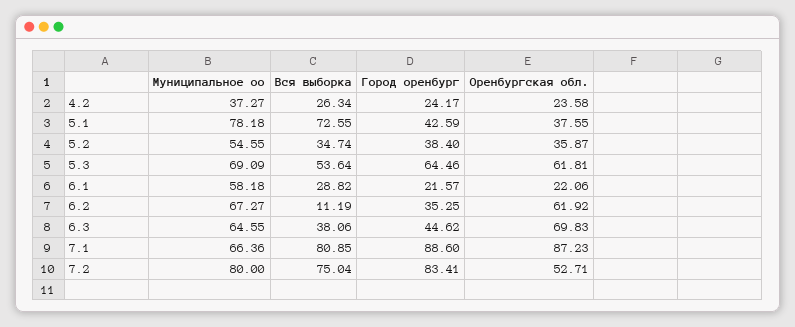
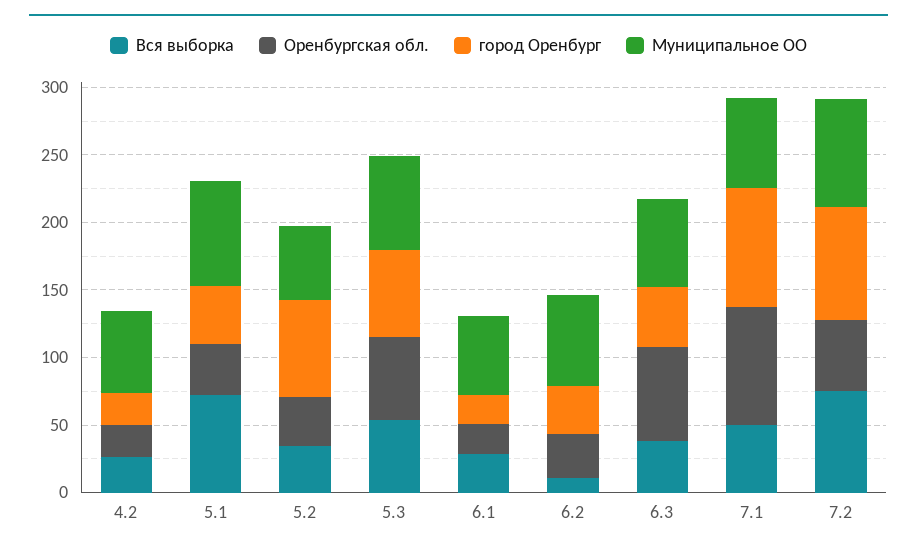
  {
    "Муниципальное оо": {
-     "4.2": 37.27,
+     "4.2": 60,
      "5.1": 78.18,
      "5.2": 54.55,
      "5.3": 69.09,
      "6.1": 58.18,
      "6.2": 67.27,
      "6.3": 64.55,
      "7.1": 66.36,
      "7.2": 80
    },
    "Вся выборка": {
      "4.2": 26.34,
      "5.1": 72.55,
      "5.2": 34.74,
      "5.3": 53.64,
      "6.1": 28.82,
      "6.2": 11.19,
      "6.3": 38.06,
-     "7.1": 80.85,
+     "7.1": 50,
      "7.2": 75.04
    },
    "Город оренбург": {
      "4.2": 24.17,
      "5.1": 42.59,
-     "5.2": 38.4,
+     "5.2": 70,
      "5.3": 64.46,
      "6.1": 21.57,
      "6.2": 35.25,
      "6.3": 44.62,
      "7.1": 88.6,
      "7.2": 83.41
    },
    "Оренбургская обл.": {
      "4.2": 23.58,
      "5.1": 37.55,
      "5.2": 35.87,
      "5.3": 61.81,
      "6.1": 22.06,
-     "6.2": 61.92,
+     "6.2": 30,
      "6.3": 69.83,
      "7.1": 87.23,
      "7.2": 52.71
    }
  }

